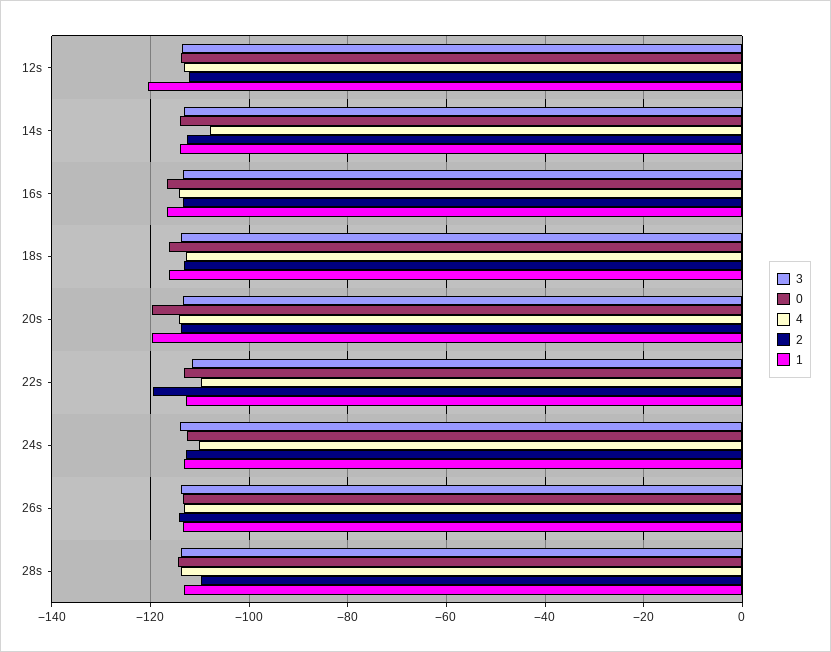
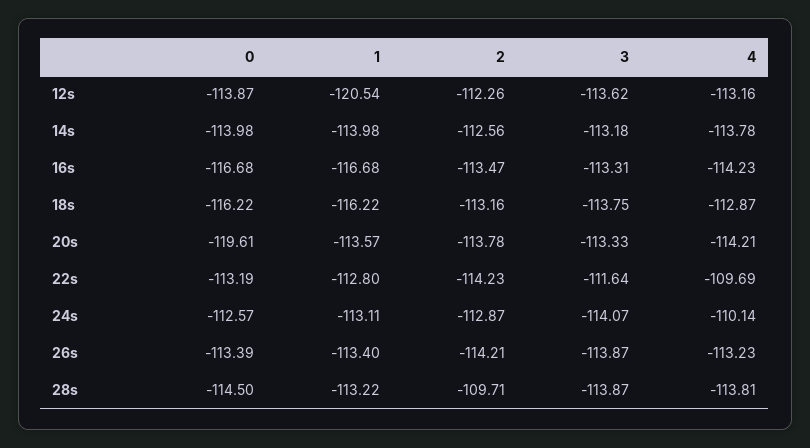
  {
    "3": {
      "12s": -113.62,
      "14s": -113.18,
      "16s": -113.31,
      "18s": -113.75,
      "20s": -113.33,
      "22s": -111.64,
      "24s": -114.07,
      "26s": -113.87,
      "28s": -113.87
    },
    "0": {
      "12s": -113.87,
      "14s": -113.98,
      "16s": -116.68,
      "18s": -116.22,
      "20s": -119.61,
      "22s": -113.19,
      "24s": -112.57,
      "26s": -113.39,
      "28s": -114.5
    },
    "4": {
      "12s": -113.16,
-     "14s": -108,
+     "14s": -113.78,
      "16s": -114.23,
      "18s": -112.87,
      "20s": -114.21,
      "22s": -109.69,
      "24s": -110.14,
      "26s": -113.23,
      "28s": -113.81
    },
    "2": {
      "12s": -112.26,
      "14s": -112.56,
      "16s": -113.47,
      "18s": -113.16,
      "20s": -113.78,
-     "22s": -120,
+     "22s": -114.23,
      "24s": -112.87,
      "26s": -114.21,
      "28s": -109.71
    },
    "1": {
      "12s": -120.54,
      "14s": -113.98,
      "16s": -116.68,
      "18s": -116.22,
-     "20s": -120,
+     "20s": -113.57,
      "22s": -112.8,
      "24s": -113.11,
      "26s": -113.4,
      "28s": -113.22
    }
  }

